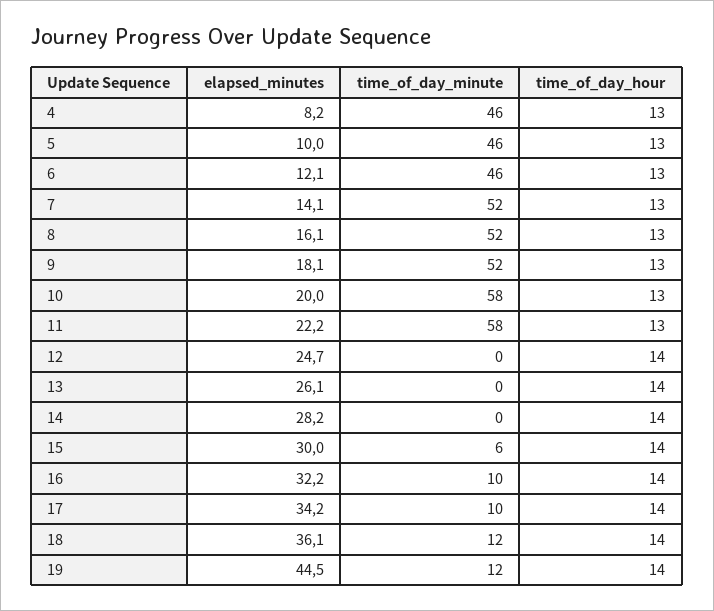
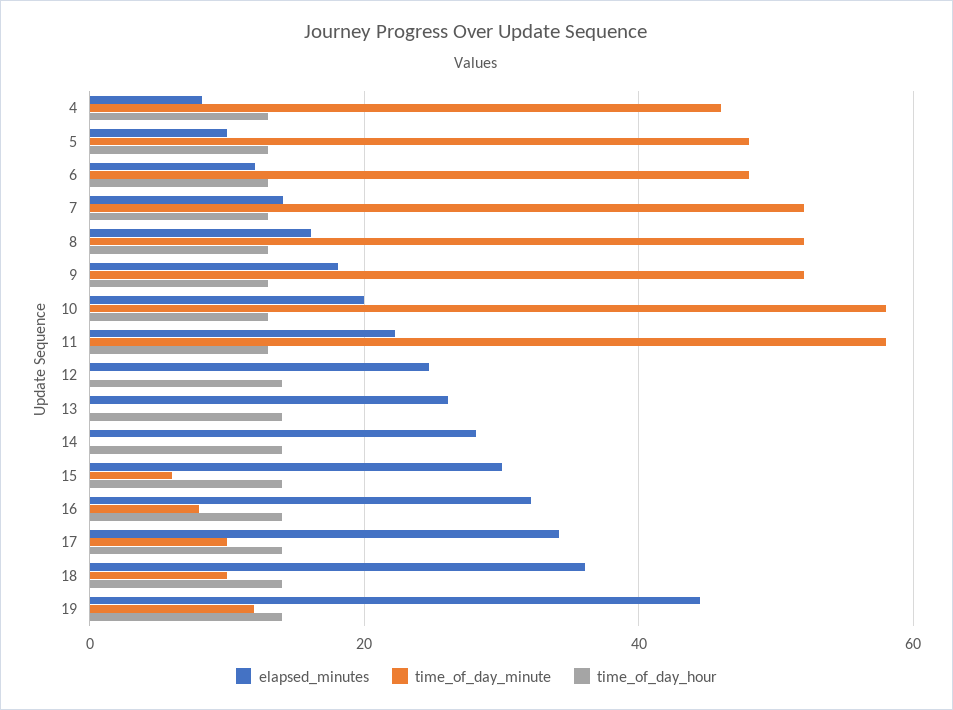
  {
    "elapsed_minutes": {
      "4": 8.2,
      "5": 10,
      "6": 12.1,
      "7": 14.1,
      "8": 16.1,
      "9": 18.1,
      "10": 20,
      "11": 22.2,
      "12": 24.7,
      "13": 26.1,
      "14": 28.2,
      "15": 30,
      "16": 32.2,
      "17": 34.2,
      "18": 36.1,
      "19": 44.5
    },
    "time_of_day_minute": {
      "4": 46,
-     "5": 46,
+     "5": 48,
-     "6": 46,
+     "6": 48,
      "7": 52,
      "8": 52,
      "9": 52,
      "10": 58,
      "11": 58,
      "12": 0,
      "13": 0,
      "14": 0,
      "15": 6,
-     "16": 10,
+     "16": 8,
      "17": 10,
-     "18": 12,
+     "18": 10,
      "19": 12
    },
    "time_of_day_hour": {
      "4": 13,
      "5": 13,
      "6": 13,
      "7": 13,
      "8": 13,
      "9": 13,
      "10": 13,
      "11": 13,
      "12": 14,
      "13": 14,
      "14": 14,
      "15": 14,
      "16": 14,
      "17": 14,
      "18": 14,
      "19": 14
    }
  }

